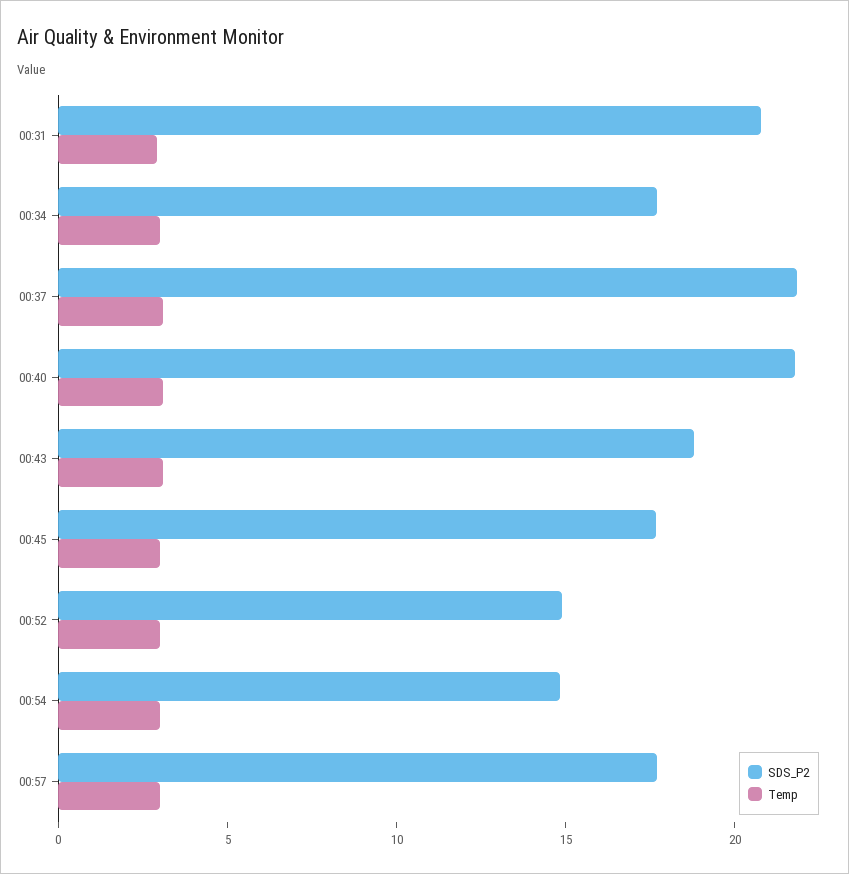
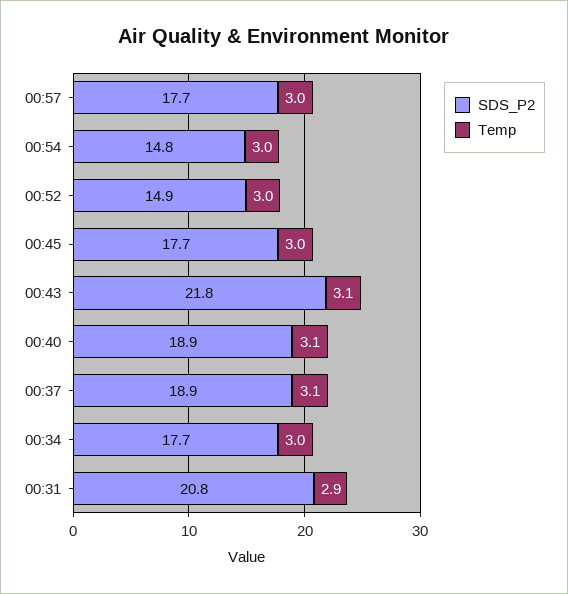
  {
    "SDS_P2": {
      "00:31": 20.8,
      "00:34": 17.7,
-     "00:37": 22,
+     "00:37": 18.9,
-     "00:40": 22,
+     "00:40": 18.9,
-     "00:43": 19,
+     "00:43": 21.8,
      "00:45": 17.7,
      "00:52": 14.9,
      "00:54": 14.8,
      "00:57": 17.7
    },
    "Temp": {
      "00:31": 2.9,
      "00:34": 3,
      "00:37": 3.1,
      "00:40": 3.1,
      "00:43": 3.1,
      "00:45": 3,
      "00:52": 3,
      "00:54": 3,
      "00:57": 3
    }
  }

